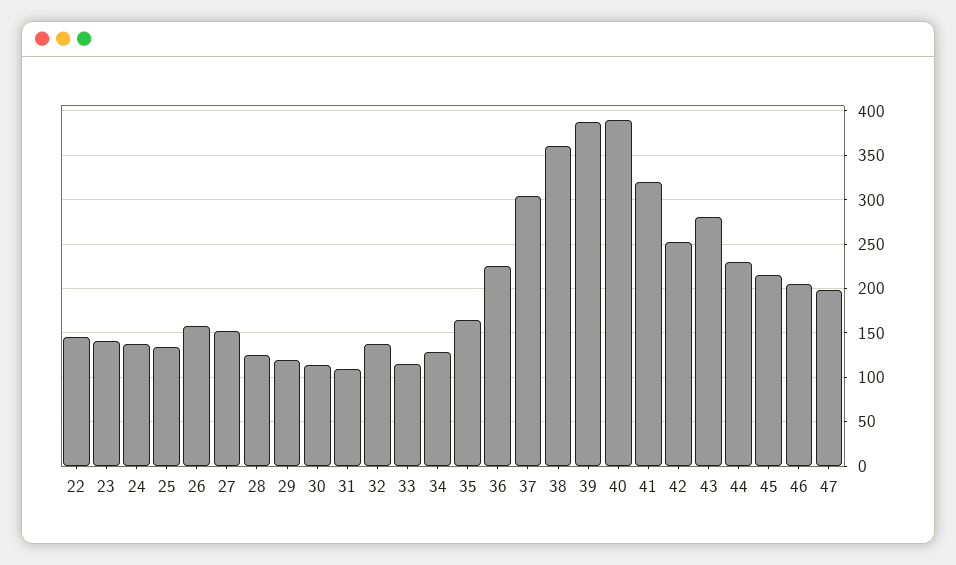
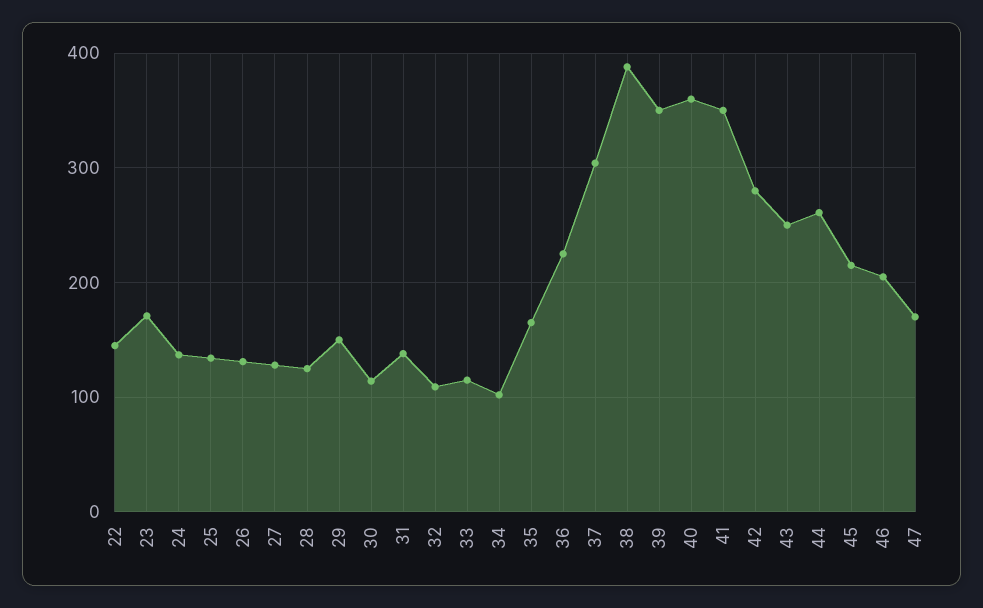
  {
    "22": 150,
-   "23": 140,
+   "23": 170,
    "24": 140,
    "25": 130,
-   "26": 160,
+   "26": 130,
-   "27": 150,
+   "27": 130,
    "28": 130,
-   "29": 120,
+   "29": 150,
    "30": 110,
-   "31": 110,
+   "31": 140,
-   "32": 140,
+   "32": 110,
    "33": 120,
-   "34": 130,
+   "34": 100,
    "35": 170,
    "36": 230,
    "37": 300,
-   "38": 360,
+   "38": 390,
-   "39": 390,
+   "39": 350,
-   "40": 390,
+   "40": 360,
-   "41": 320,
+   "41": 350,
-   "42": 250,
+   "42": 280,
-   "43": 280,
+   "43": 250,
-   "44": 230,
+   "44": 260,
    "45": 220,
    "46": 210,
-   "47": 200
+   "47": 170
  }

